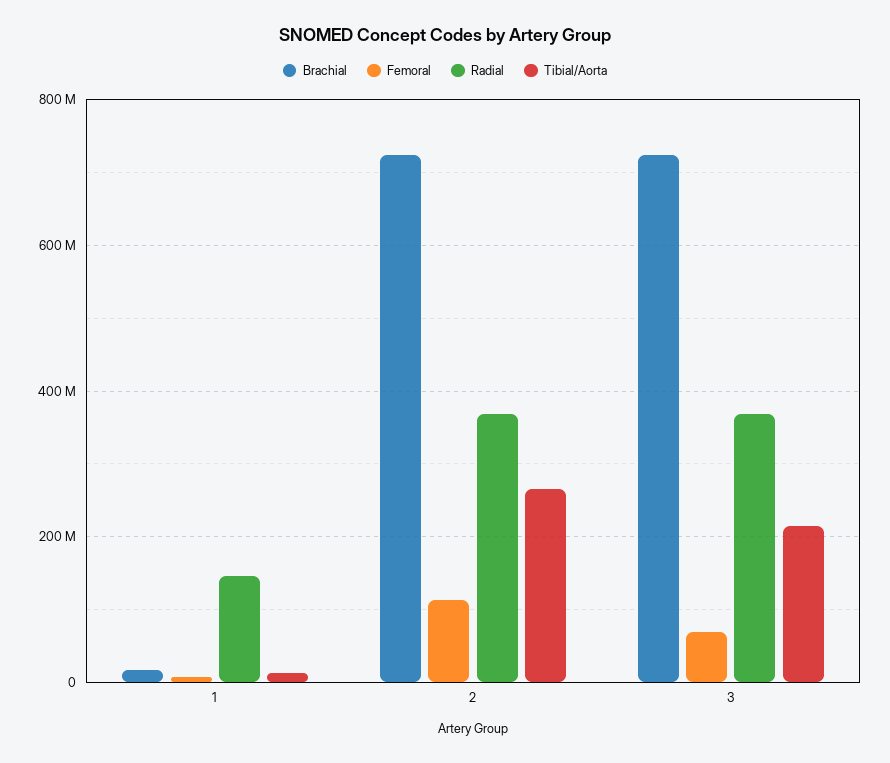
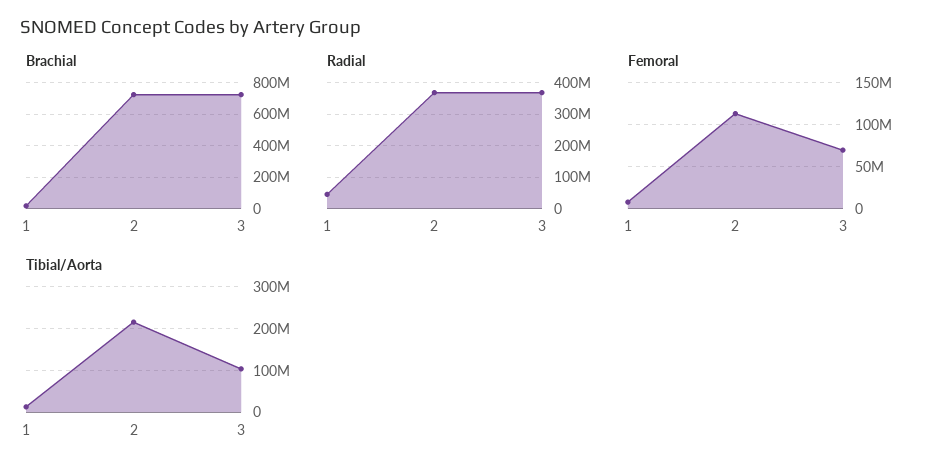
  {
    "Brachial": {
      "1": 20000000,
      "2": 720000000,
      "3": 720000000
    },
    "Femoral": {
      "1": 10000000,
      "2": 110000000,
      "3": 70000000
    },
    "Radial": {
-     "1": 140000000,
+     "1": 40000000,
      "2": 360000000,
      "3": 360000000
    },
    "Tibial/Aorta": {
      "1": 20000000,
-     "2": 260000000,
+     "2": 220000000,
-     "3": 220000000
+     "3": 100000000
    }
  }

